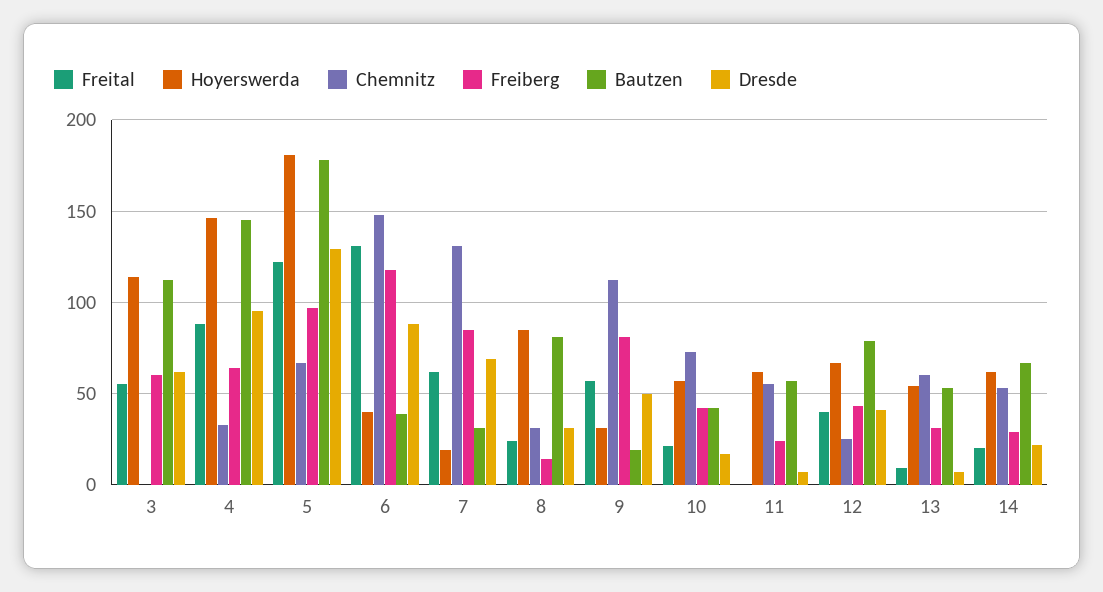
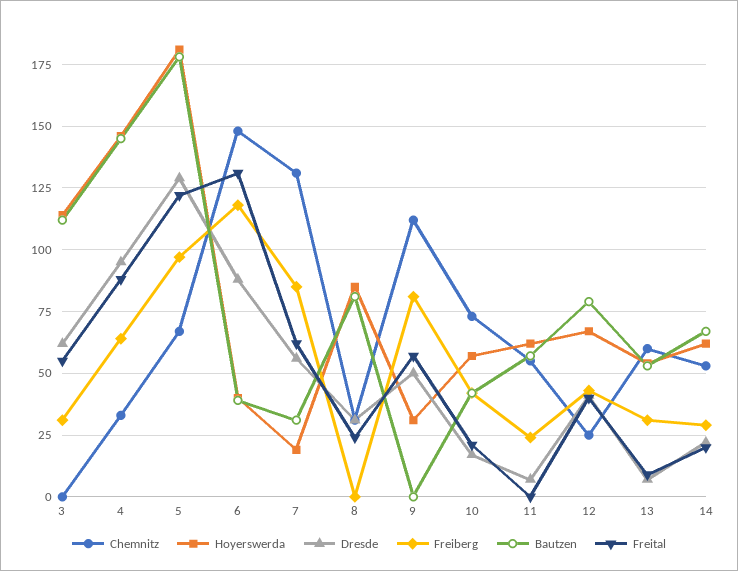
  {
    "Freital": {
      "3": 55,
      "4": 90,
      "5": 120,
      "6": 130,
      "7": 60,
      "8": 25,
      "9": 55,
      "10": 20,
      "11": 0,
      "12": 40,
      "13": 10,
      "14": 20
    },
    "Hoyerswerda": {
      "3": 115,
      "4": 145,
      "5": 180,
      "6": 40,
      "7": 20,
      "8": 85,
      "9": 30,
      "10": 55,
      "11": 60,
      "12": 65,
      "13": 55,
      "14": 60
    },
    "Chemnitz": {
      "3": 0,
      "4": 35,
      "5": 65,
      "6": 150,
      "7": 130,
      "8": 30,
      "9": 110,
      "10": 75,
      "11": 55,
      "12": 25,
      "13": 60,
      "14": 55
    },
    "Freiberg": {
-     "3": 60,
+     "3": 30,
      "4": 65,
      "5": 95,
      "6": 120,
      "7": 85,
-     "8": 15,
+     "8": 0,
      "9": 80,
      "10": 40,
      "11": 25,
      "12": 45,
      "13": 30,
      "14": 30
    },
    "Bautzen": {
      "3": 110,
      "4": 145,
      "5": 180,
      "6": 40,
      "7": 30,
      "8": 80,
-     "9": 20,
+     "9": 0,
      "10": 40,
      "11": 55,
      "12": 80,
      "13": 55,
      "14": 65
    },
    "Dresde": {
      "3": 60,
      "4": 95,
      "5": 130,
      "6": 90,
-     "7": 70,
+     "7": 55,
      "8": 30,
      "9": 50,
      "10": 15,
      "11": 5,
      "12": 40,
      "13": 5,
      "14": 20
    }
  }

